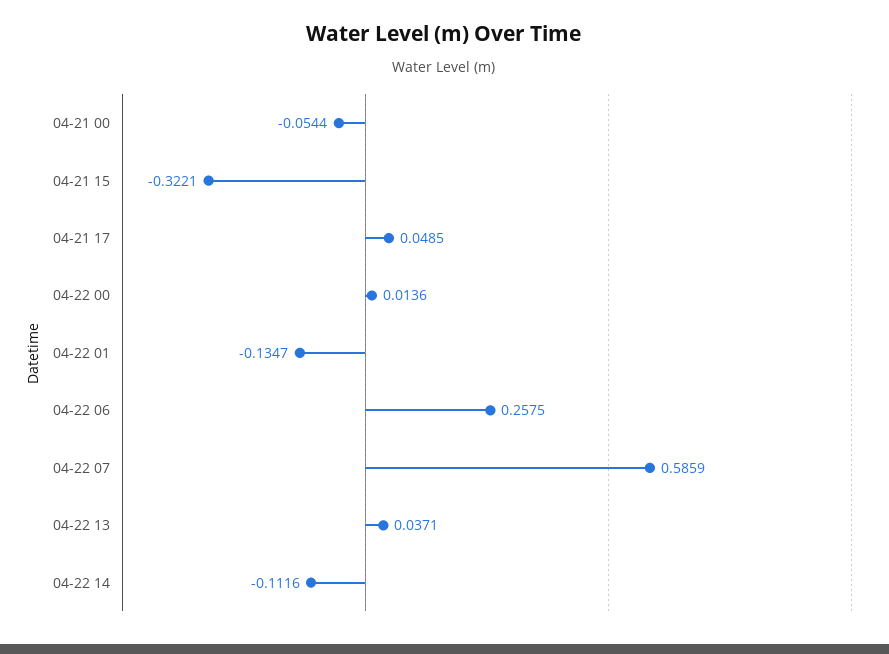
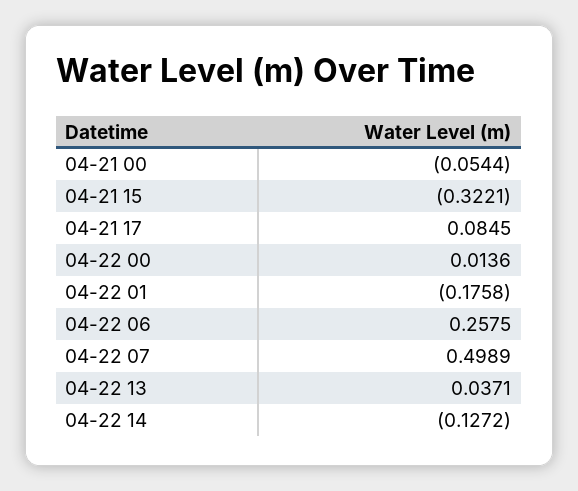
  {
    "04-21 00": -0.0544,
    "04-21 15": -0.3221,
-   "04-21 17": 0.0485,
+   "04-21 17": 0.0845,
    "04-22 00": 0.0136,
-   "04-22 01": -0.1347,
+   "04-22 01": -0.1758,
    "04-22 06": 0.2575,
-   "04-22 07": 0.5859,
+   "04-22 07": 0.4989,
    "04-22 13": 0.0371,
-   "04-22 14": -0.1116
+   "04-22 14": -0.1272
  }

